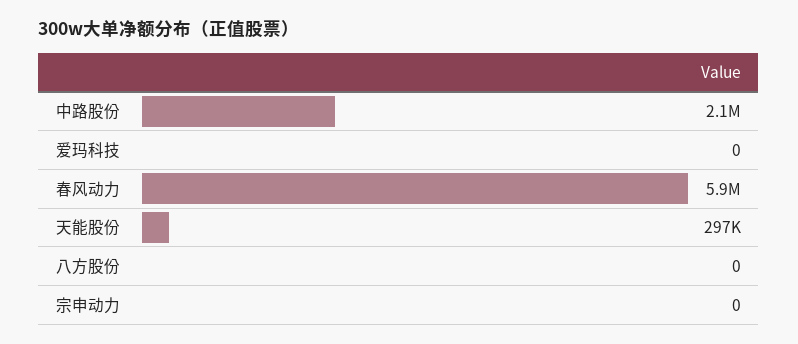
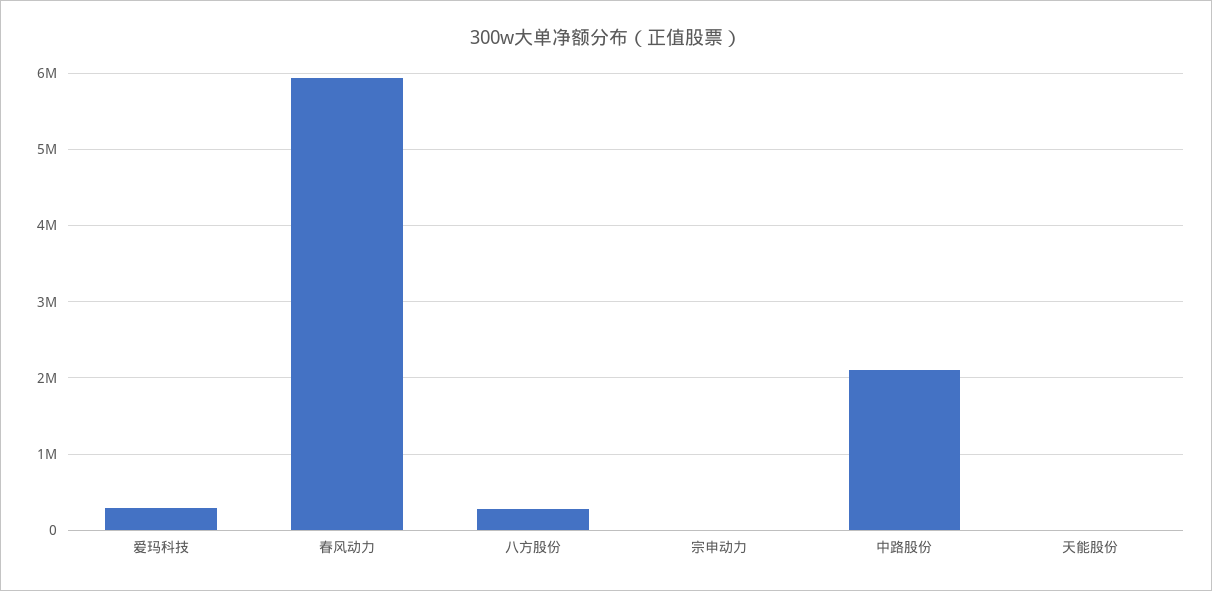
  {
    "中路股份": 2100000,
-   "爱玛科技": 0,
+   "爱玛科技": 300000,
    "春风动力": 5900000,
-   "天能股份": 297000,
+   "天能股份": 0,
-   "八方股份": 0,
+   "八方股份": 300000,
    "宗申动力": 0
  }

